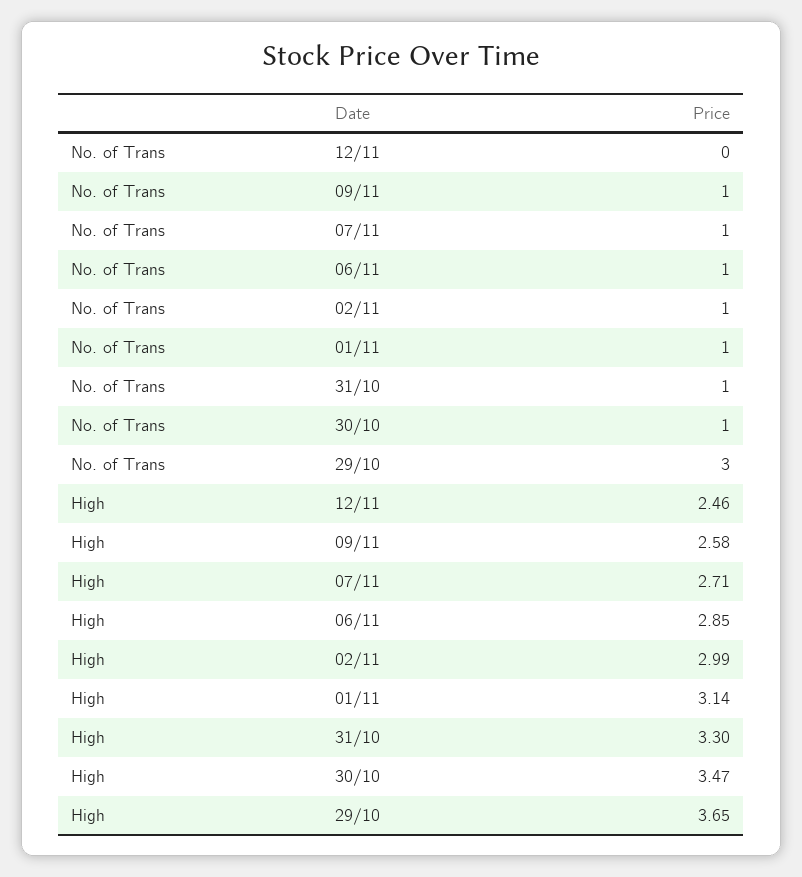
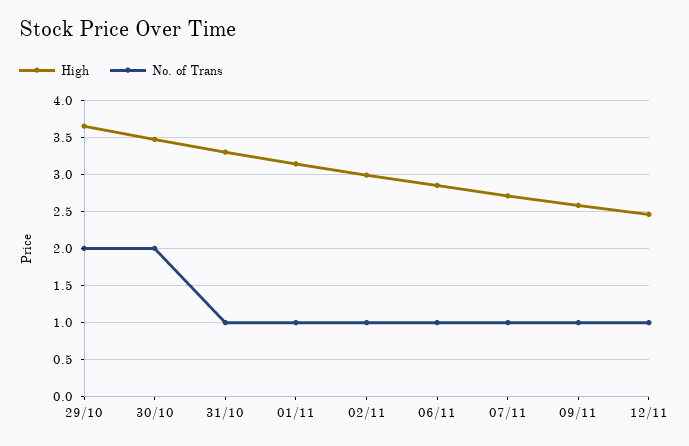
  {
    "No. of Trans": {
-     "12/11": 0,
+     "12/11": 1,
      "09/11": 1,
      "07/11": 1,
      "06/11": 1,
      "02/11": 1,
      "01/11": 1,
      "31/10": 1,
-     "30/10": 1,
+     "30/10": 2,
-     "29/10": 3
+     "29/10": 2
    },
    "High": {
      "12/11": 2.46,
      "09/11": 2.58,
      "07/11": 2.71,
      "06/11": 2.85,
      "02/11": 2.99,
      "01/11": 3.14,
      "31/10": 3.3,
      "30/10": 3.47,
      "29/10": 3.65
    }
  }

